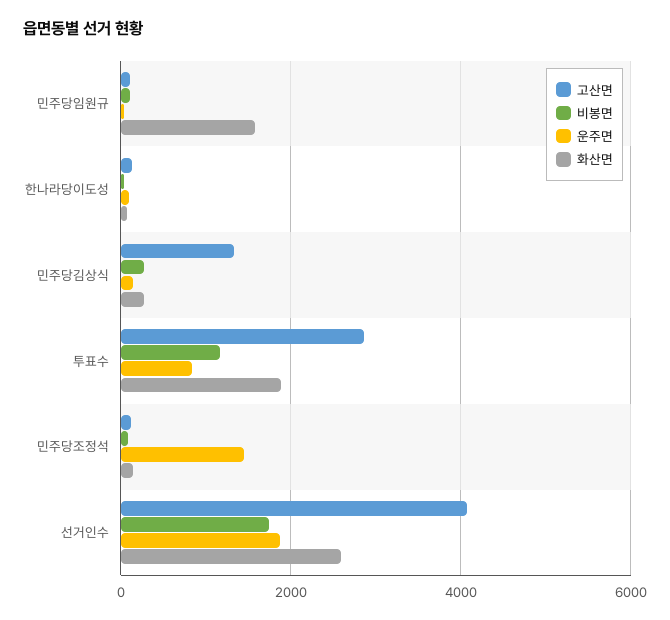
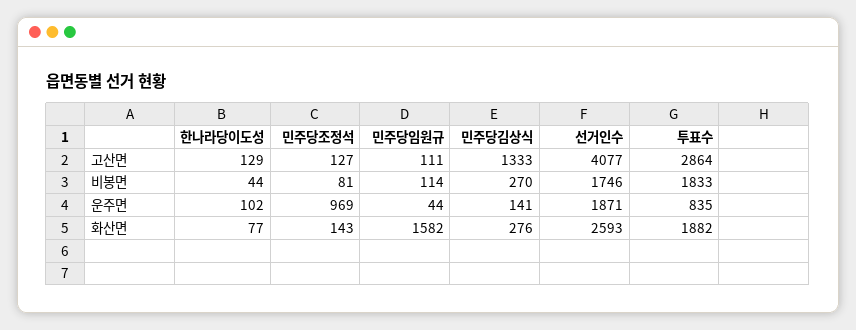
  {
    "고산면": {
      "민주당임원규": 111,
      "한나라당이도성": 129,
      "민주당김상식": 1333,
      "투표수": 2864,
      "민주당조정석": 127,
      "선거인수": 4077
    },
    "비봉면": {
      "민주당임원규": 114,
      "한나라당이도성": 44,
      "민주당김상식": 270,
-     "투표수": 1200,
+     "투표수": 1833,
      "민주당조정석": 81,
      "선거인수": 1746
    },
    "운주면": {
      "민주당임원규": 44,
      "한나라당이도성": 102,
      "민주당김상식": 141,
      "투표수": 835,
-     "민주당조정석": 1400,
+     "민주당조정석": 969,
      "선거인수": 1871
    },
    "화산면": {
      "민주당임원규": 1582,
      "한나라당이도성": 77,
      "민주당김상식": 276,
      "투표수": 1882,
      "민주당조정석": 143,
      "선거인수": 2593
    }
  }

